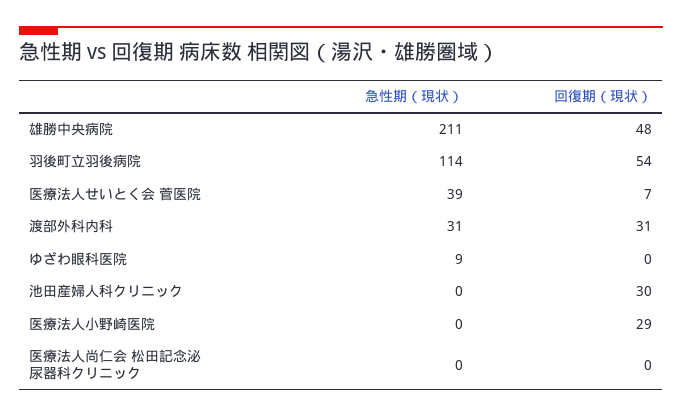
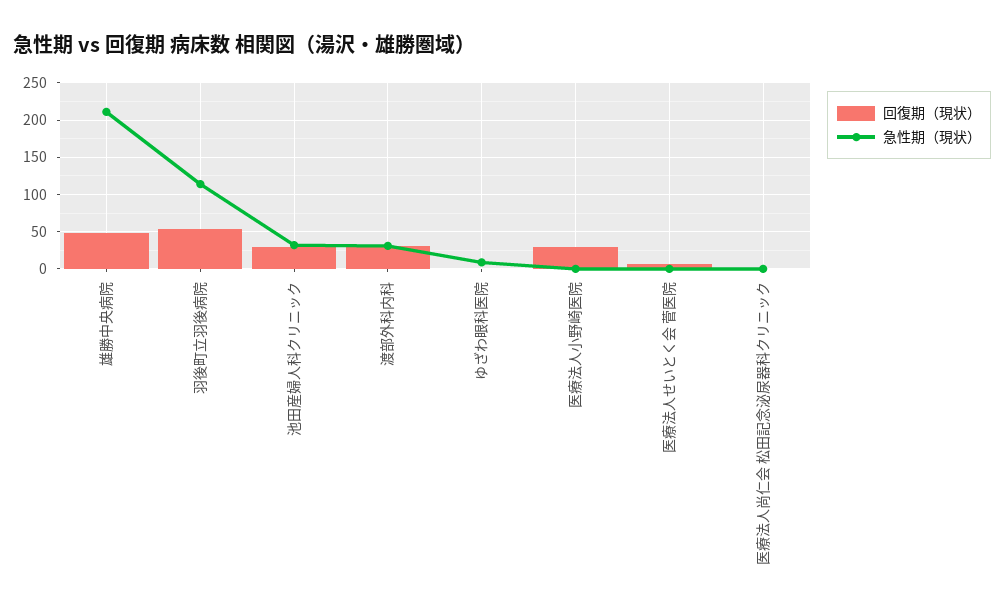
  {
    "急性期（現状）": {
      "雄勝中央病院": 211,
      "羽後町立羽後病院": 114,
-     "医療法人せいとく会 菅医院": 39,
+     "医療法人せいとく会 菅医院": 0,
      "渡部外科内科": 31,
      "ゆざわ眼科医院": 9,
-     "池田産婦人科クリニック": 0,
+     "池田産婦人科クリニック": 30,
      "医療法人小野崎医院": 0,
      "医療法人尚仁会 松田記念泌尿器科クリニック": 0
    },
    "回復期（現状）": {
      "雄勝中央病院": 48,
      "羽後町立羽後病院": 54,
      "医療法人せいとく会 菅医院": 7,
      "渡部外科内科": 31,
      "ゆざわ眼科医院": 0,
      "池田産婦人科クリニック": 30,
      "医療法人小野崎医院": 29,
      "医療法人尚仁会 松田記念泌尿器科クリニック": 0
    }
  }

